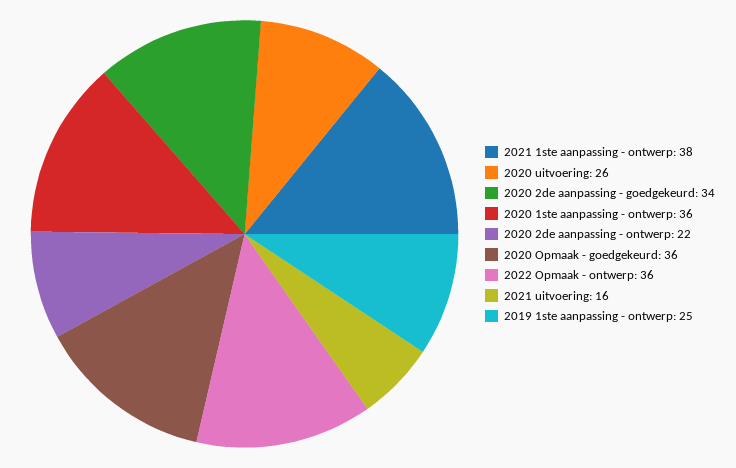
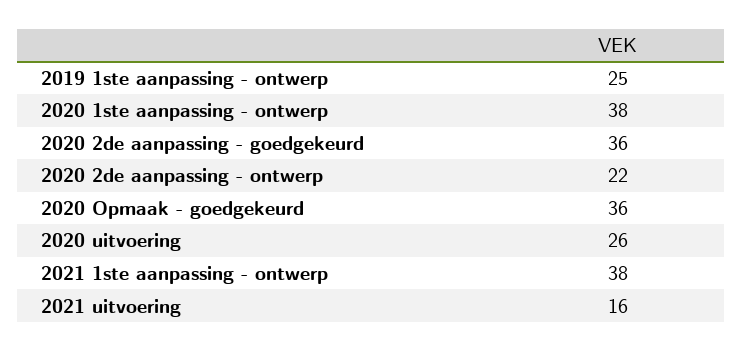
  {
    "2021 1ste aanpassing - ontwerp": 38,
    "2020 uitvoering": 26,
-   "2020 2de aanpassing - goedgekeurd": 34,
+   "2020 2de aanpassing - goedgekeurd": 36,
-   "2020 1ste aanpassing - ontwerp": 36,
+   "2020 1ste aanpassing - ontwerp": 38,
    "2020 2de aanpassing - ontwerp": 22,
    "2020 Opmaak - goedgekeurd": 36,
-   "2022 Opmaak - ontwerp": 36,
    "2021 uitvoering": 16,
    "2019 1ste aanpassing - ontwerp": 25
  }

